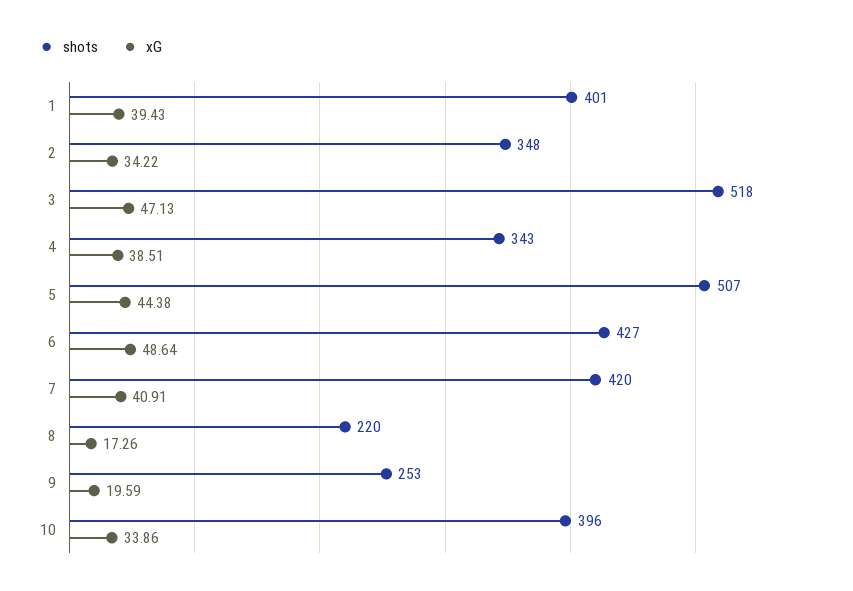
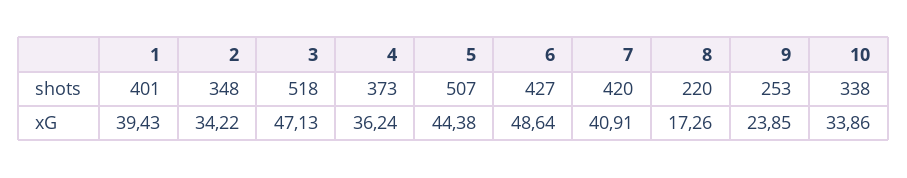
  {
    "shots": {
      "1": 401,
      "2": 348,
      "3": 518,
-     "4": 343,
+     "4": 373,
      "5": 507,
      "6": 427,
      "7": 420,
      "8": 220,
      "9": 253,
-     "10": 396
+     "10": 338
    },
    "xG": {
      "1": 39.43,
      "2": 34.22,
      "3": 47.13,
-     "4": 38.51,
+     "4": 36.24,
      "5": 44.38,
      "6": 48.64,
      "7": 40.91,
      "8": 17.26,
-     "9": 19.59,
+     "9": 23.85,
      "10": 33.86
    }
  }

